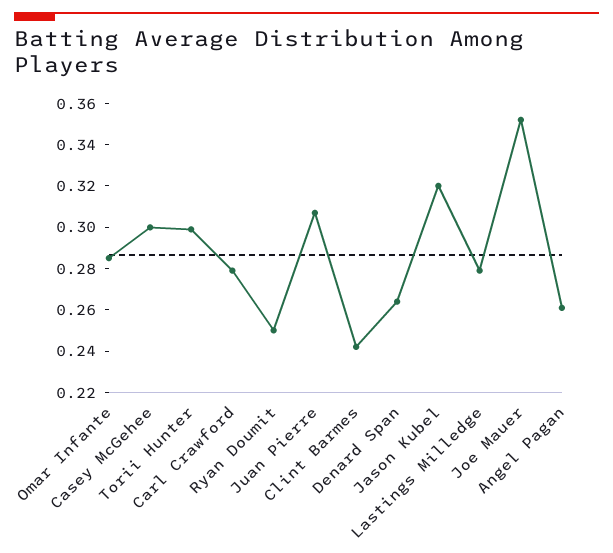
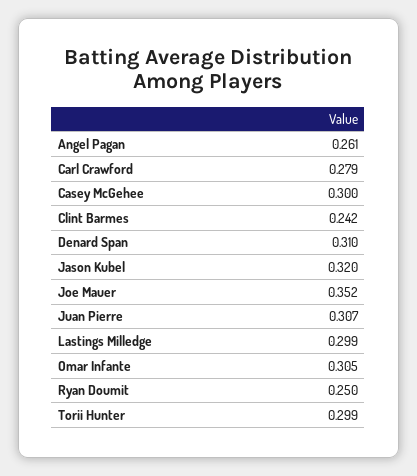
  {
-   "Omar Infante": 0.285,
+   "Omar Infante": 0.305,
    "Casey McGehee": 0.3,
    "Torii Hunter": 0.299,
    "Carl Crawford": 0.279,
    "Ryan Doumit": 0.25,
    "Juan Pierre": 0.307,
    "Clint Barmes": 0.242,
-   "Denard Span": 0.265,
+   "Denard Span": 0.31,
    "Jason Kubel": 0.32,
-   "Lastings Milledge": 0.28,
+   "Lastings Milledge": 0.299,
    "Joe Mauer": 0.352,
    "Angel Pagan": 0.261
  }

